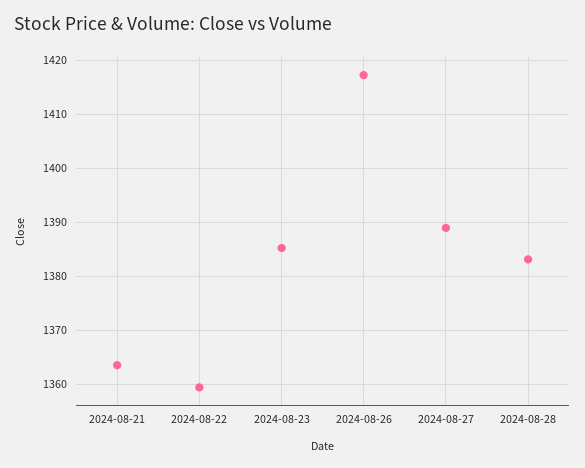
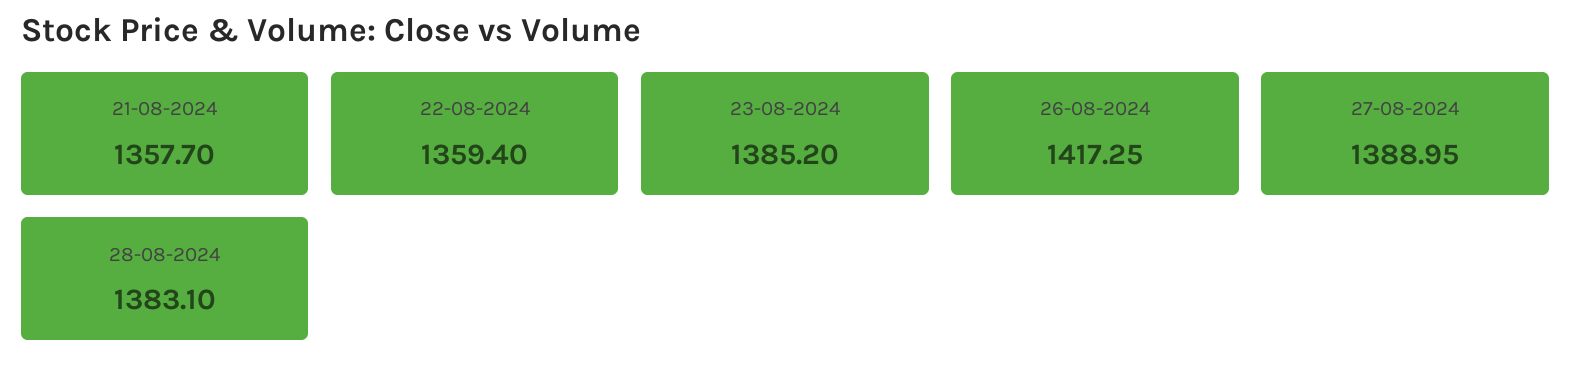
  {
-   "2024-08-21": 1364,
+   "2024-08-21": 1357.7,
    "2024-08-22": 1359.4,
    "2024-08-23": 1385.2,
    "2024-08-26": 1417.25,
    "2024-08-27": 1388.95,
    "2024-08-28": 1383.1
  }

